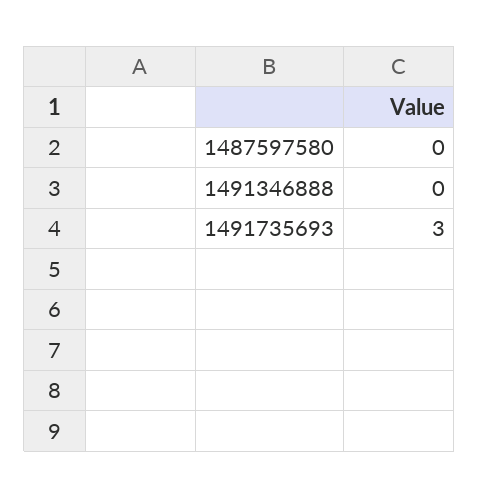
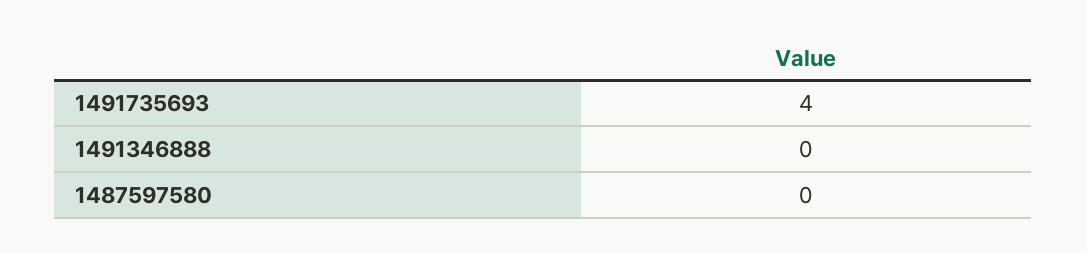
  {
    "1487597580": 0,
    "1491346888": 0,
-   "1491735693": 3
+   "1491735693": 4
  }

